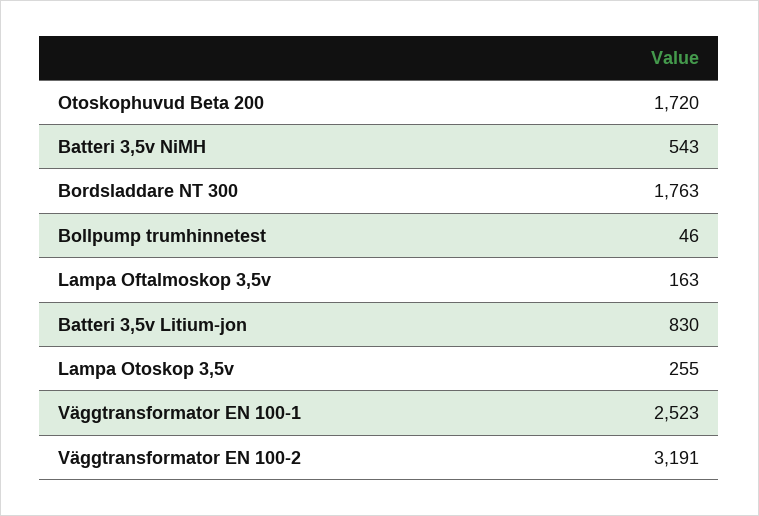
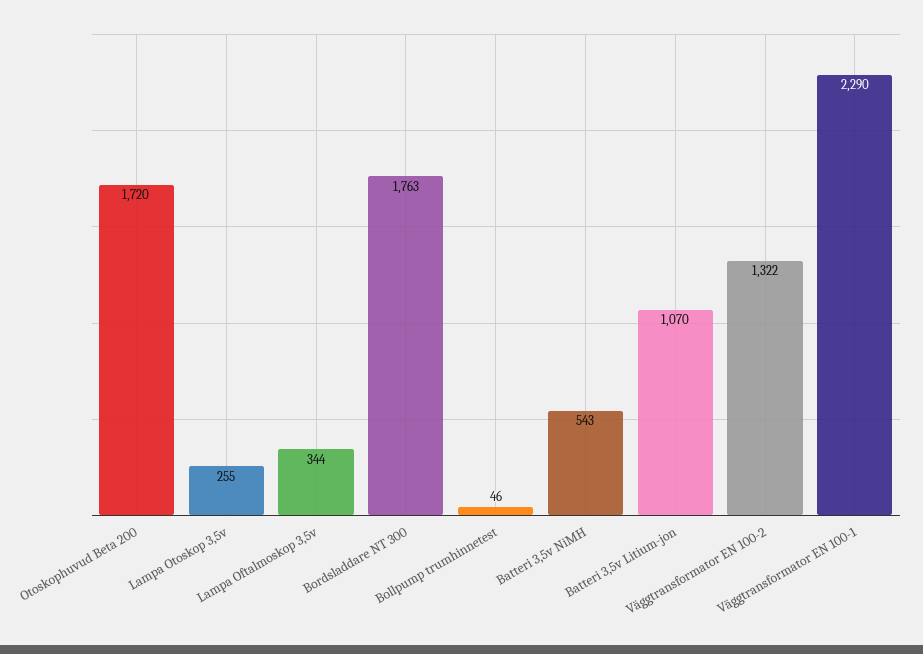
  {
    "Otoskophuvud Beta 200": 1720,
    "Batteri 3,5v NiMH": 543,
    "Bordsladdare NT 300": 1763,
    "Bollpump trumhinnetest": 46,
-   "Lampa Oftalmoskop 3,5v": 163,
+   "Lampa Oftalmoskop 3,5v": 344,
-   "Batteri 3,5v Litium-jon": 830,
+   "Batteri 3,5v Litium-jon": 1070,
    "Lampa Otoskop 3,5v": 255,
-   "Väggtransformator EN 100-1": 2523,
+   "Väggtransformator EN 100-1": 2290,
-   "Väggtransformator EN 100-2": 3191
+   "Väggtransformator EN 100-2": 1322
  }

